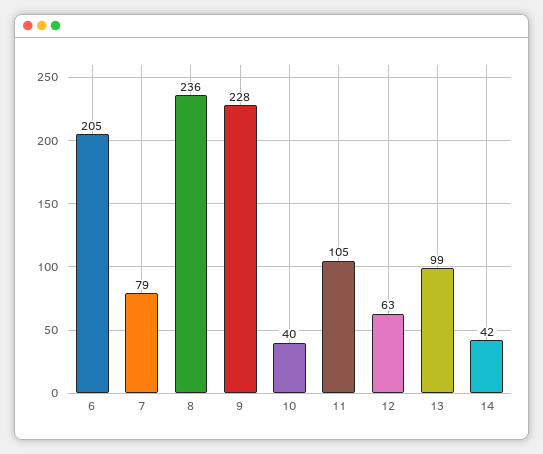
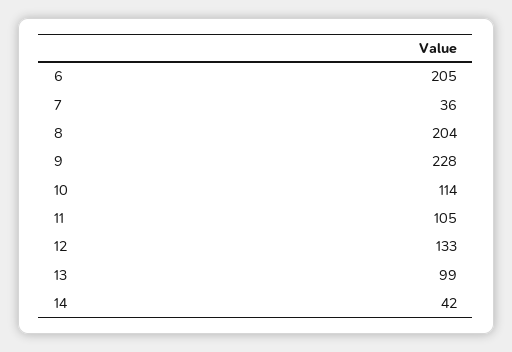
  {
    "6": 205,
-   "7": 79,
+   "7": 36,
-   "8": 236,
+   "8": 204,
    "9": 228,
-   "10": 40,
+   "10": 114,
    "11": 105,
-   "12": 63,
+   "12": 133,
    "13": 99,
    "14": 42
  }

